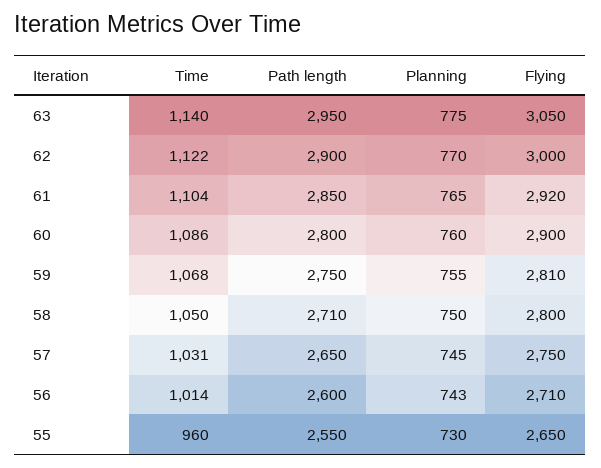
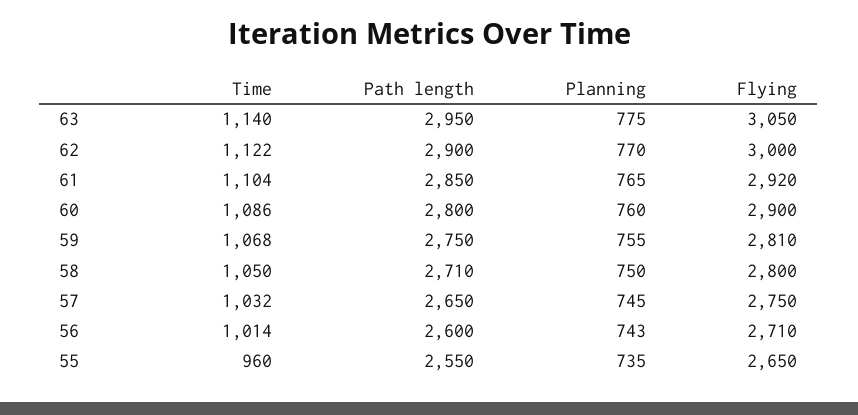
  {
    "Time": {
      "63": 1140,
      "62": 1122,
      "61": 1104,
      "60": 1086,
      "59": 1068,
      "58": 1050,
-     "57": 1031,
+     "57": 1032,
      "56": 1014,
      "55": 960
    },
    "Path length": {
      "63": 2950,
      "62": 2900,
      "61": 2850,
      "60": 2800,
      "59": 2750,
      "58": 2710,
      "57": 2650,
      "56": 2600,
      "55": 2550
    },
    "Planning": {
      "63": 775,
      "62": 770,
      "61": 765,
      "60": 760,
      "59": 755,
      "58": 750,
      "57": 745,
      "56": 743,
-     "55": 730
+     "55": 735
    },
    "Flying": {
      "63": 3050,
      "62": 3000,
      "61": 2920,
      "60": 2900,
      "59": 2810,
      "58": 2800,
      "57": 2750,
      "56": 2710,
      "55": 2650
    }
  }

